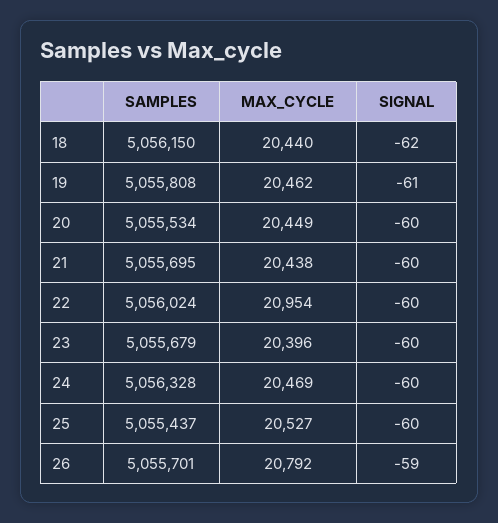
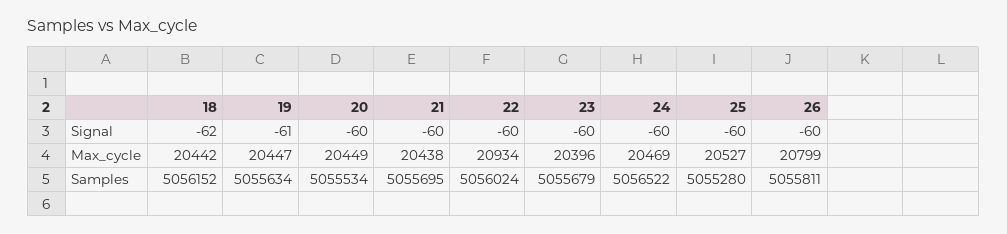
  {
    "SAMPLES": {
-     "18": 5056150,
+     "18": 5056152,
-     "19": 5055808,
+     "19": 5055634,
      "20": 5055534,
      "21": 5055695,
      "22": 5056024,
      "23": 5055679,
-     "24": 5056328,
+     "24": 5056522,
-     "25": 5055437,
+     "25": 5055280,
-     "26": 5055701
+     "26": 5055811
    },
    "MAX_CYCLE": {
-     "18": 20440,
+     "18": 20442,
-     "19": 20462,
+     "19": 20447,
      "20": 20449,
      "21": 20438,
-     "22": 20954,
+     "22": 20934,
      "23": 20396,
      "24": 20469,
      "25": 20527,
-     "26": 20792
+     "26": 20799
    },
    "SIGNAL": {
      "18": -62,
      "19": -61,
      "20": -60,
      "21": -60,
      "22": -60,
      "23": -60,
      "24": -60,
      "25": -60,
-     "26": -59
+     "26": -60
    }
  }

